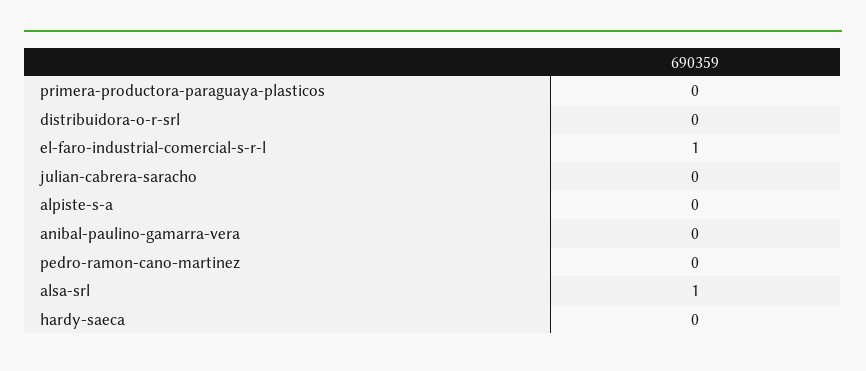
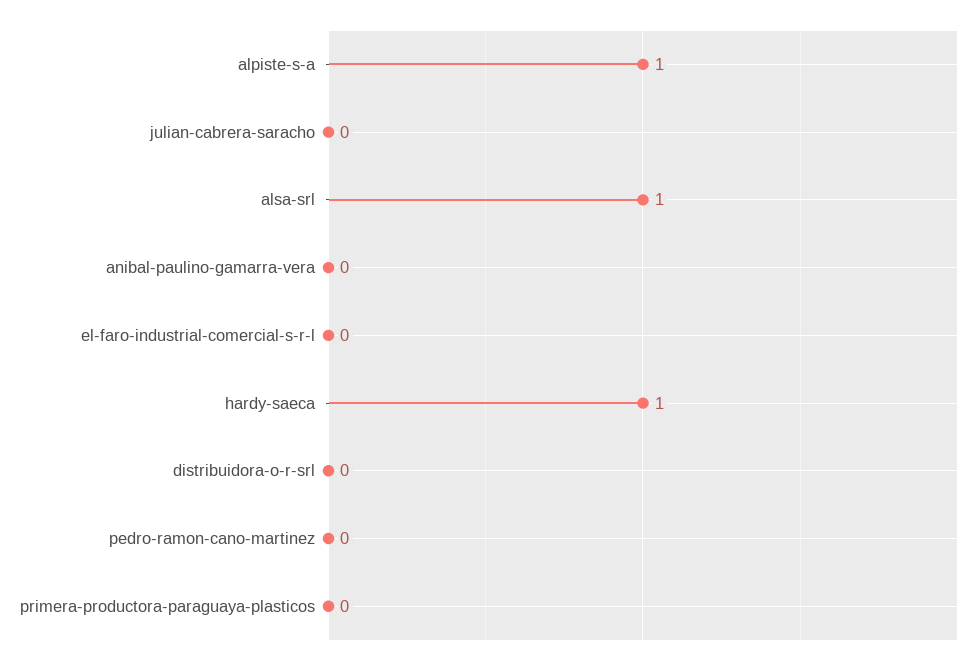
  {
    "primera-productora-paraguaya-plasticos": 0,
    "distribuidora-o-r-srl": 0,
-   "el-faro-industrial-comercial-s-r-l": 1,
+   "el-faro-industrial-comercial-s-r-l": 0,
    "julian-cabrera-saracho": 0,
-   "alpiste-s-a": 0,
+   "alpiste-s-a": 1,
    "anibal-paulino-gamarra-vera": 0,
    "pedro-ramon-cano-martinez": 0,
    "alsa-srl": 1,
-   "hardy-saeca": 0
+   "hardy-saeca": 1
  }

